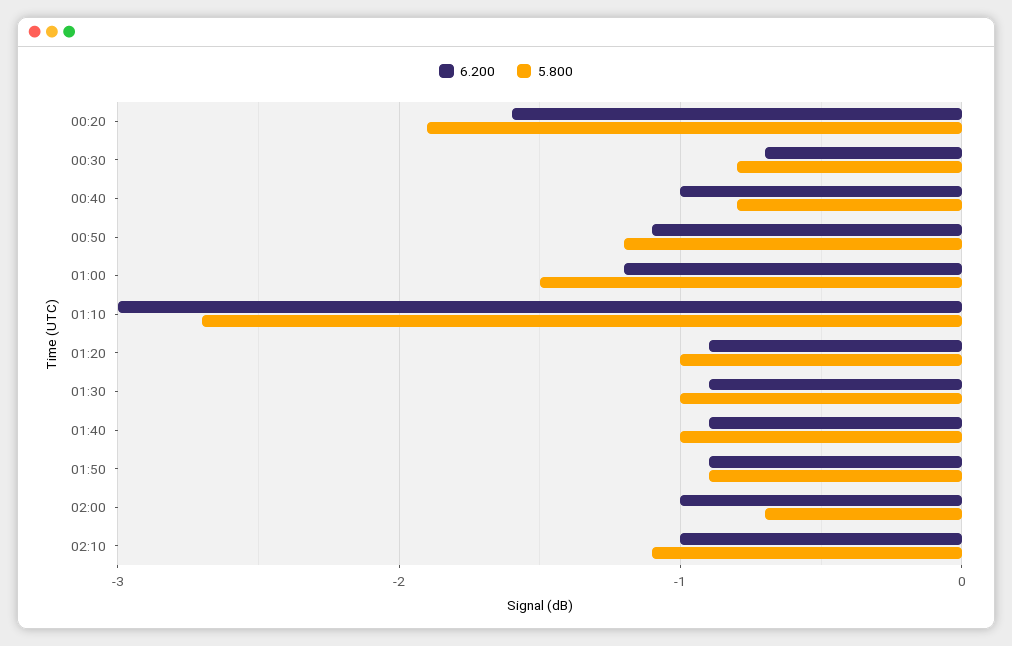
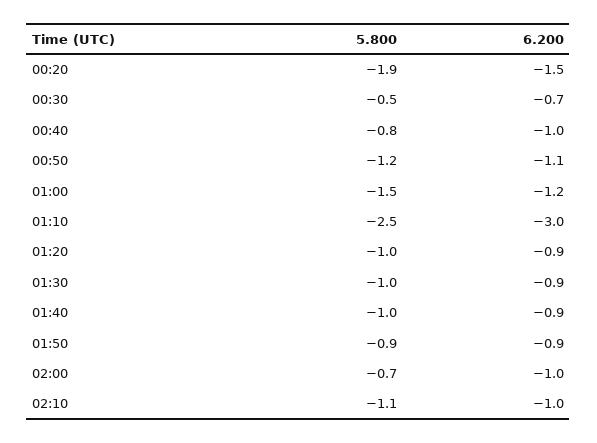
  {
    "6.200": {
-     "00:20": -1.6,
+     "00:20": -1.5,
      "00:30": -0.7,
      "00:40": -1,
      "00:50": -1.1,
      "01:00": -1.2,
      "01:10": -3,
      "01:20": -0.9,
      "01:30": -0.9,
      "01:40": -0.9,
      "01:50": -0.9,
      "02:00": -1,
      "02:10": -1
    },
    "5.800": {
      "00:20": -1.9,
-     "00:30": -0.8,
+     "00:30": -0.5,
      "00:40": -0.8,
      "00:50": -1.2,
      "01:00": -1.5,
-     "01:10": -2.7,
+     "01:10": -2.5,
      "01:20": -1,
      "01:30": -1,
      "01:40": -1,
      "01:50": -0.9,
      "02:00": -0.7,
      "02:10": -1.1
    }
  }

